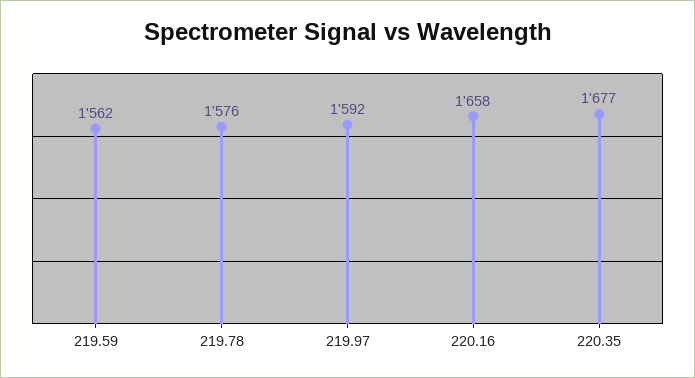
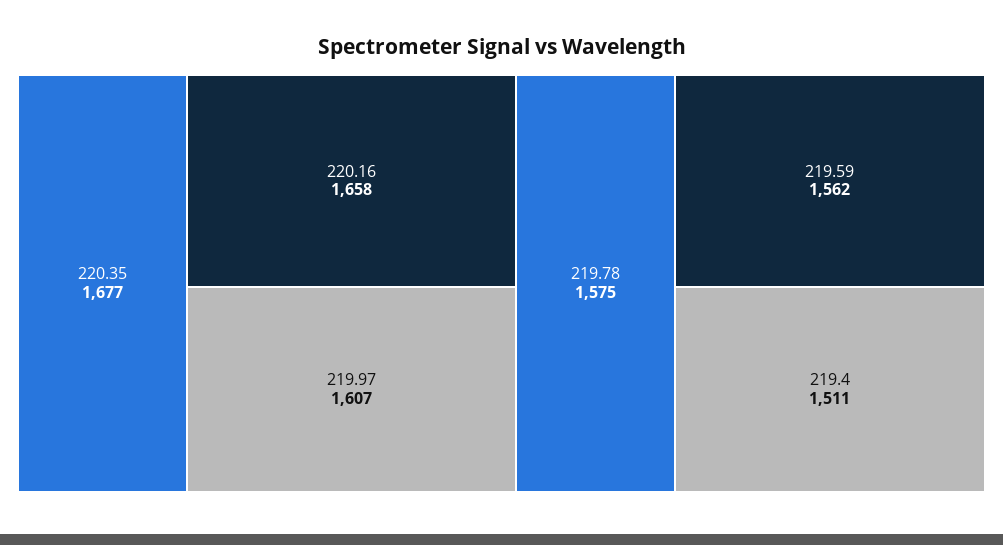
  {
    "219.59": 1562,
-   "219.78": 1576,
+   "219.78": 1575,
-   "219.97": 1592,
+   "219.97": 1607,
    "220.16": 1658,
-   "220.35": 1677
+   "220.35": 1677,
+   "219.4": 1511
  }

